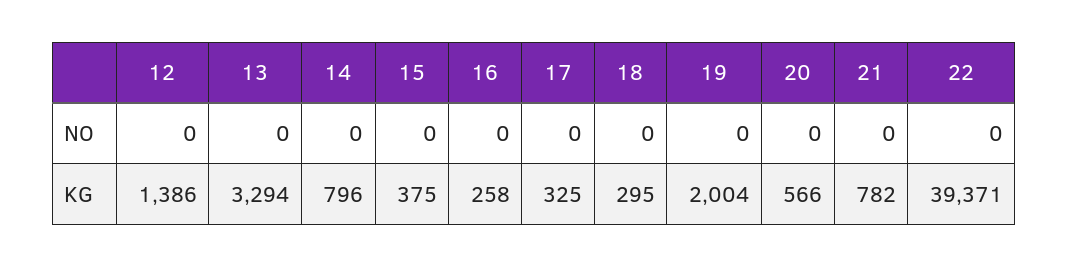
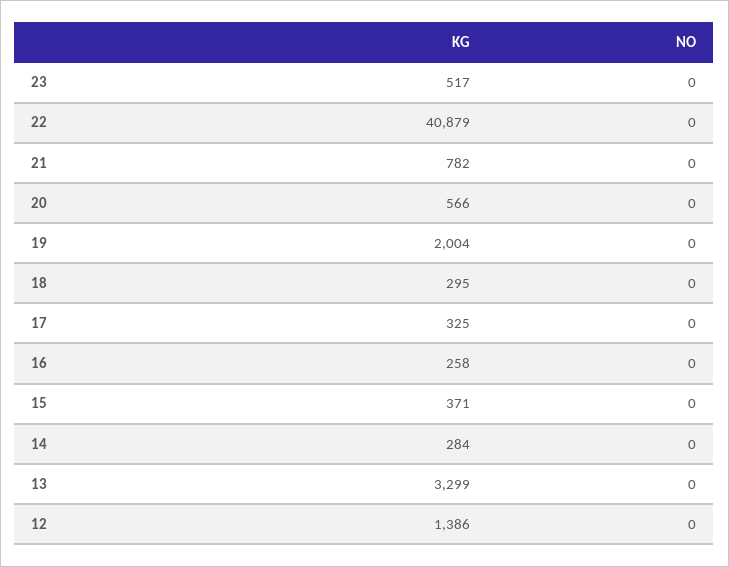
  {
    "12": {
      "NO": 0,
      "KG": 1386
    },
    "13": {
      "NO": 0,
-     "KG": 3294
+     "KG": 3299
    },
    "14": {
      "NO": 0,
-     "KG": 796
+     "KG": 284
    },
    "15": {
      "NO": 0,
-     "KG": 375
+     "KG": 371
    },
    "16": {
      "NO": 0,
      "KG": 258
    },
    "17": {
      "NO": 0,
      "KG": 325
    },
    "18": {
      "NO": 0,
      "KG": 295
    },
    "19": {
      "NO": 0,
      "KG": 2004
    },
    "20": {
      "NO": 0,
      "KG": 566
    },
    "21": {
      "NO": 0,
      "KG": 782
    },
    "22": {
      "NO": 0,
-     "KG": 39371
+     "KG": 40879
-   }
+   },
+   "23": {
+     "KG": 517,
+     "NO": 0
+   }
  }

